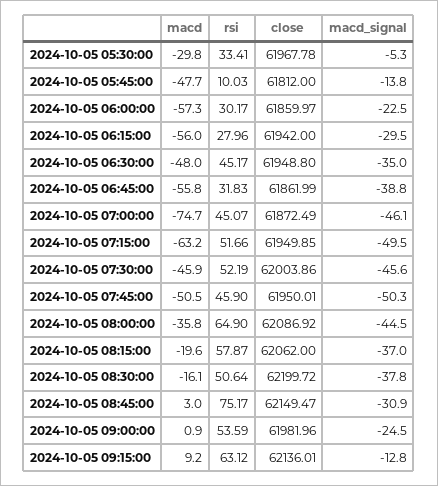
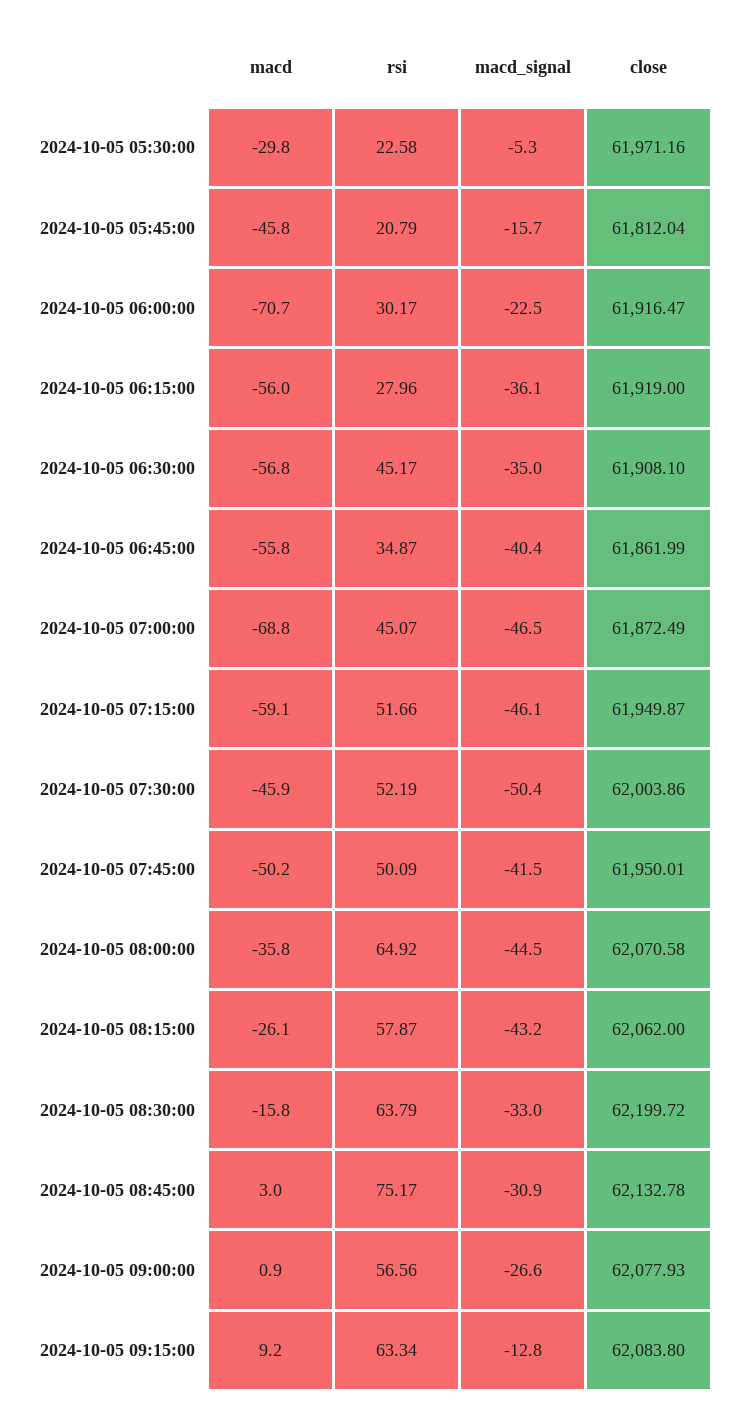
  {
    "macd": {
      "2024-10-05 05:30:00": -29.8,
-     "2024-10-05 05:45:00": -47.7,
+     "2024-10-05 05:45:00": -45.8,
-     "2024-10-05 06:00:00": -57.3,
+     "2024-10-05 06:00:00": -70.7,
      "2024-10-05 06:15:00": -56,
-     "2024-10-05 06:30:00": -48,
+     "2024-10-05 06:30:00": -56.8,
      "2024-10-05 06:45:00": -55.8,
-     "2024-10-05 07:00:00": -74.7,
+     "2024-10-05 07:00:00": -68.8,
-     "2024-10-05 07:15:00": -63.2,
+     "2024-10-05 07:15:00": -59.1,
      "2024-10-05 07:30:00": -45.9,
-     "2024-10-05 07:45:00": -50.5,
+     "2024-10-05 07:45:00": -50.2,
      "2024-10-05 08:00:00": -35.8,
-     "2024-10-05 08:15:00": -19.6,
+     "2024-10-05 08:15:00": -26.1,
-     "2024-10-05 08:30:00": -16.1,
+     "2024-10-05 08:30:00": -15.8,
      "2024-10-05 08:45:00": 3,
      "2024-10-05 09:00:00": 0.9,
      "2024-10-05 09:15:00": 9.2
    },
    "rsi": {
-     "2024-10-05 05:30:00": 33.41,
+     "2024-10-05 05:30:00": 22.58,
-     "2024-10-05 05:45:00": 10.03,
+     "2024-10-05 05:45:00": 20.79,
      "2024-10-05 06:00:00": 30.17,
      "2024-10-05 06:15:00": 27.96,
      "2024-10-05 06:30:00": 45.17,
-     "2024-10-05 06:45:00": 31.83,
+     "2024-10-05 06:45:00": 34.87,
      "2024-10-05 07:00:00": 45.07,
      "2024-10-05 07:15:00": 51.66,
      "2024-10-05 07:30:00": 52.19,
-     "2024-10-05 07:45:00": 45.9,
+     "2024-10-05 07:45:00": 50.09,
-     "2024-10-05 08:00:00": 64.9,
+     "2024-10-05 08:00:00": 64.92,
      "2024-10-05 08:15:00": 57.87,
-     "2024-10-05 08:30:00": 50.64,
+     "2024-10-05 08:30:00": 63.79,
      "2024-10-05 08:45:00": 75.17,
-     "2024-10-05 09:00:00": 53.59,
+     "2024-10-05 09:00:00": 56.56,
-     "2024-10-05 09:15:00": 63.12
+     "2024-10-05 09:15:00": 63.34
    },
    "close": {
-     "2024-10-05 05:30:00": 61967.78,
+     "2024-10-05 05:30:00": 61971.16,
-     "2024-10-05 05:45:00": 61812,
+     "2024-10-05 05:45:00": 61812.04,
-     "2024-10-05 06:00:00": 61859.97,
+     "2024-10-05 06:00:00": 61916.47,
-     "2024-10-05 06:15:00": 61942,
+     "2024-10-05 06:15:00": 61919,
-     "2024-10-05 06:30:00": 61948.8,
+     "2024-10-05 06:30:00": 61908.1,
      "2024-10-05 06:45:00": 61861.99,
      "2024-10-05 07:00:00": 61872.49,
-     "2024-10-05 07:15:00": 61949.85,
+     "2024-10-05 07:15:00": 61949.87,
      "2024-10-05 07:30:00": 62003.86,
      "2024-10-05 07:45:00": 61950.01,
-     "2024-10-05 08:00:00": 62086.92,
+     "2024-10-05 08:00:00": 62070.58,
      "2024-10-05 08:15:00": 62062,
      "2024-10-05 08:30:00": 62199.72,
-     "2024-10-05 08:45:00": 62149.47,
+     "2024-10-05 08:45:00": 62132.78,
-     "2024-10-05 09:00:00": 61981.96,
+     "2024-10-05 09:00:00": 62077.93,
-     "2024-10-05 09:15:00": 62136.01
+     "2024-10-05 09:15:00": 62083.8
    },
    "macd_signal": {
      "2024-10-05 05:30:00": -5.3,
-     "2024-10-05 05:45:00": -13.8,
+     "2024-10-05 05:45:00": -15.7,
      "2024-10-05 06:00:00": -22.5,
-     "2024-10-05 06:15:00": -29.5,
+     "2024-10-05 06:15:00": -36.1,
      "2024-10-05 06:30:00": -35,
-     "2024-10-05 06:45:00": -38.8,
+     "2024-10-05 06:45:00": -40.4,
-     "2024-10-05 07:00:00": -46.1,
+     "2024-10-05 07:00:00": -46.5,
-     "2024-10-05 07:15:00": -49.5,
+     "2024-10-05 07:15:00": -46.1,
-     "2024-10-05 07:30:00": -45.6,
+     "2024-10-05 07:30:00": -50.4,
-     "2024-10-05 07:45:00": -50.3,
+     "2024-10-05 07:45:00": -41.5,
      "2024-10-05 08:00:00": -44.5,
-     "2024-10-05 08:15:00": -37,
+     "2024-10-05 08:15:00": -43.2,
-     "2024-10-05 08:30:00": -37.8,
+     "2024-10-05 08:30:00": -33,
      "2024-10-05 08:45:00": -30.9,
-     "2024-10-05 09:00:00": -24.5,
+     "2024-10-05 09:00:00": -26.6,
      "2024-10-05 09:15:00": -12.8
    }
  }

